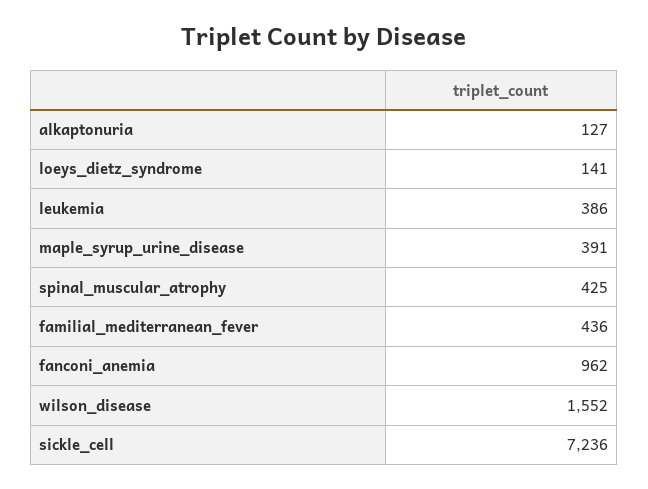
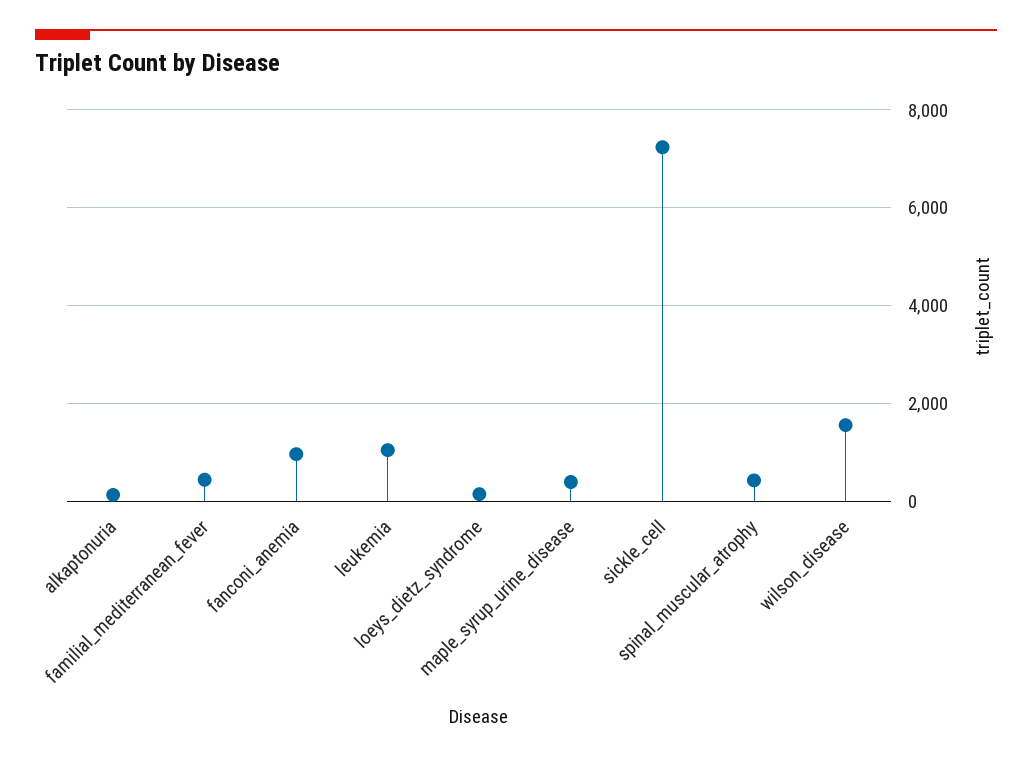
  {
    "alkaptonuria": 127,
    "loeys_dietz_syndrome": 141,
-   "leukemia": 386,
+   "leukemia": 1000,
    "maple_syrup_urine_disease": 391,
    "spinal_muscular_atrophy": 425,
    "familial_mediterranean_fever": 436,
    "fanconi_anemia": 962,
    "wilson_disease": 1552,
    "sickle_cell": 7236
  }

